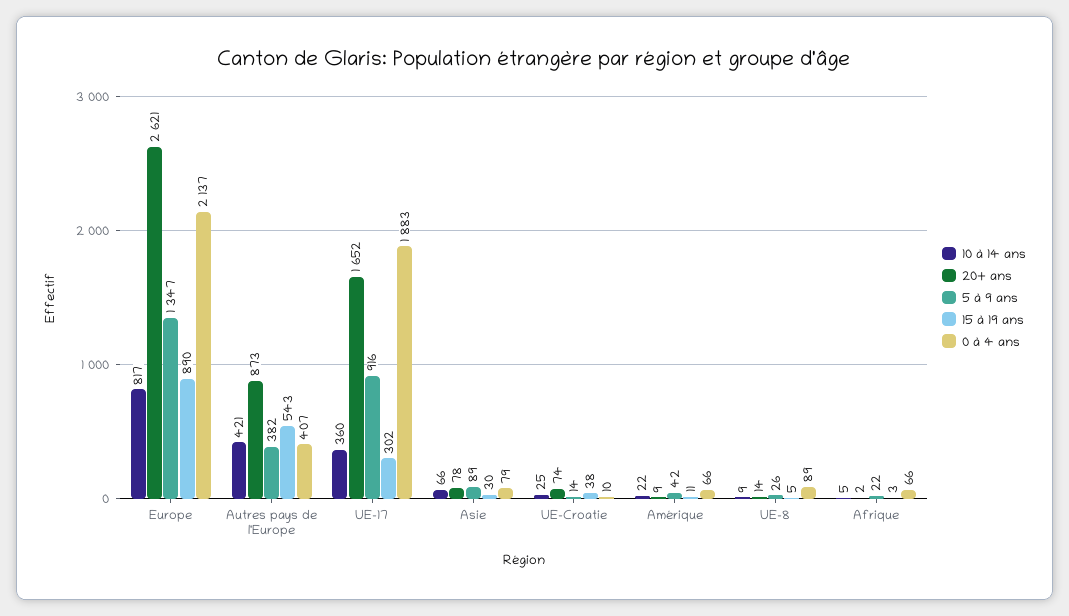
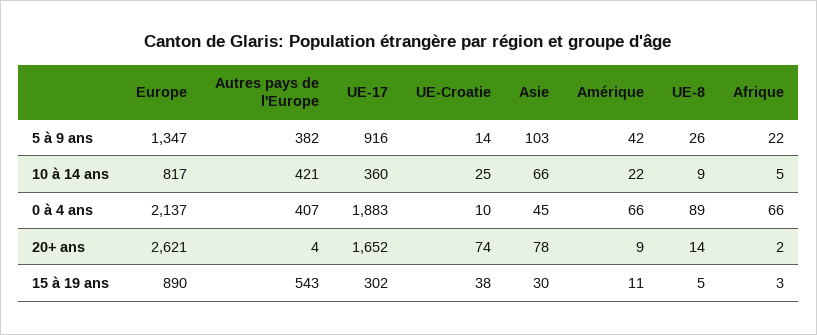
  {
    "10 à 14 ans": {
      "Europe": 817,
      "Autres pays de l'Europe": 421,
      "UE-17": 360,
      "Asie": 66,
      "UE-Croatie": 25,
      "Amérique": 22,
      "UE-8": 9,
      "Afrique": 5
    },
    "20+ ans": {
      "Europe": 2621,
-     "Autres pays de l'Europe": 873,
+     "Autres pays de l'Europe": 4,
      "UE-17": 1652,
      "Asie": 78,
      "UE-Croatie": 74,
      "Amérique": 9,
      "UE-8": 14,
      "Afrique": 2
    },
    "5 à 9 ans": {
      "Europe": 1347,
      "Autres pays de l'Europe": 382,
      "UE-17": 916,
-     "Asie": 89,
+     "Asie": 103,
      "UE-Croatie": 14,
      "Amérique": 42,
      "UE-8": 26,
      "Afrique": 22
    },
    "15 à 19 ans": {
      "Europe": 890,
      "Autres pays de l'Europe": 543,
      "UE-17": 302,
      "Asie": 30,
      "UE-Croatie": 38,
      "Amérique": 11,
      "UE-8": 5,
      "Afrique": 3
    },
    "0 à 4 ans": {
      "Europe": 2137,
      "Autres pays de l'Europe": 407,
      "UE-17": 1883,
-     "Asie": 79,
+     "Asie": 45,
      "UE-Croatie": 10,
      "Amérique": 66,
      "UE-8": 89,
      "Afrique": 66
    }
  }

